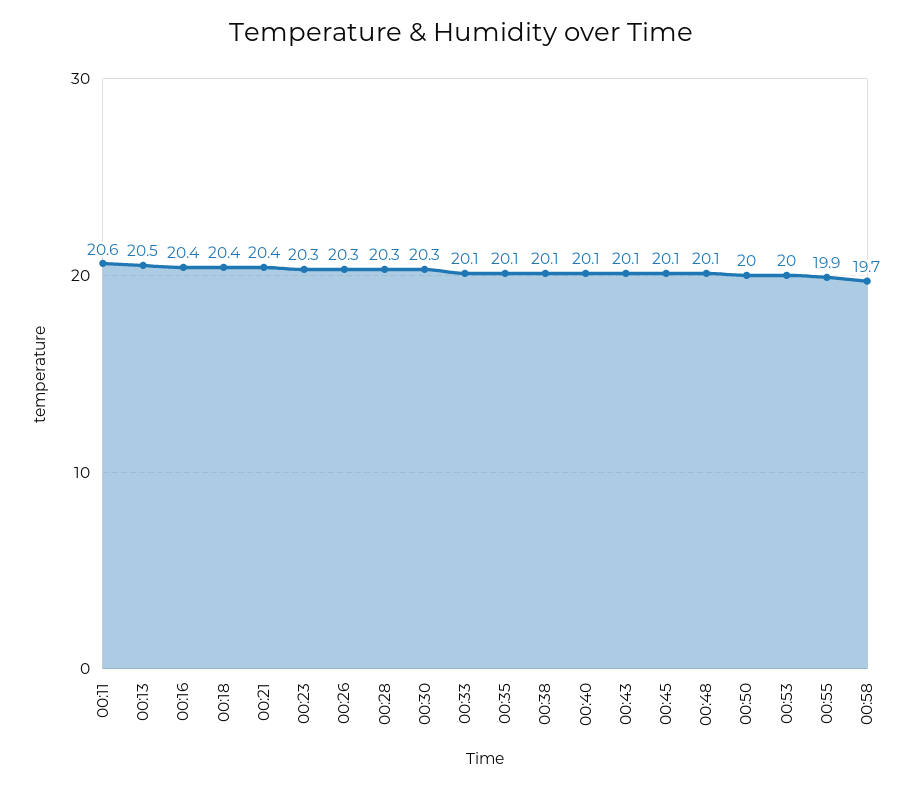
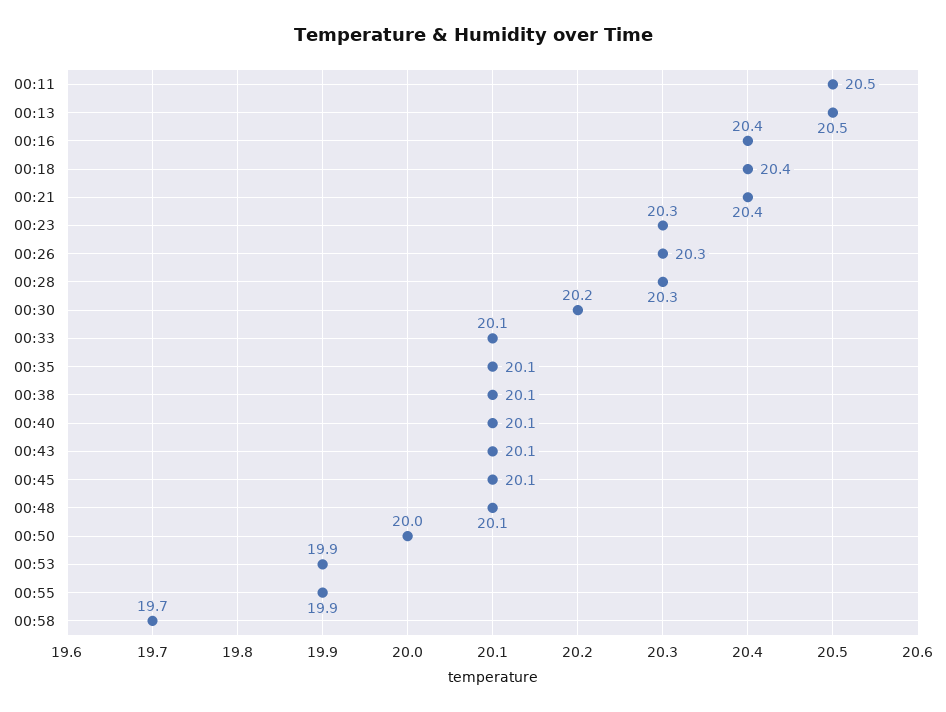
  {
-   "00:11": 20.6,
+   "00:11": 20.5,
    "00:13": 20.5,
    "00:16": 20.4,
    "00:18": 20.4,
    "00:21": 20.4,
    "00:23": 20.3,
    "00:26": 20.3,
    "00:28": 20.3,
-   "00:30": 20.3,
+   "00:30": 20.2,
    "00:33": 20.1,
    "00:35": 20.1,
    "00:38": 20.1,
    "00:40": 20.1,
    "00:43": 20.1,
    "00:45": 20.1,
    "00:48": 20.1,
    "00:50": 20,
-   "00:53": 20,
+   "00:53": 19.9,
    "00:55": 19.9,
    "00:58": 19.7
  }

